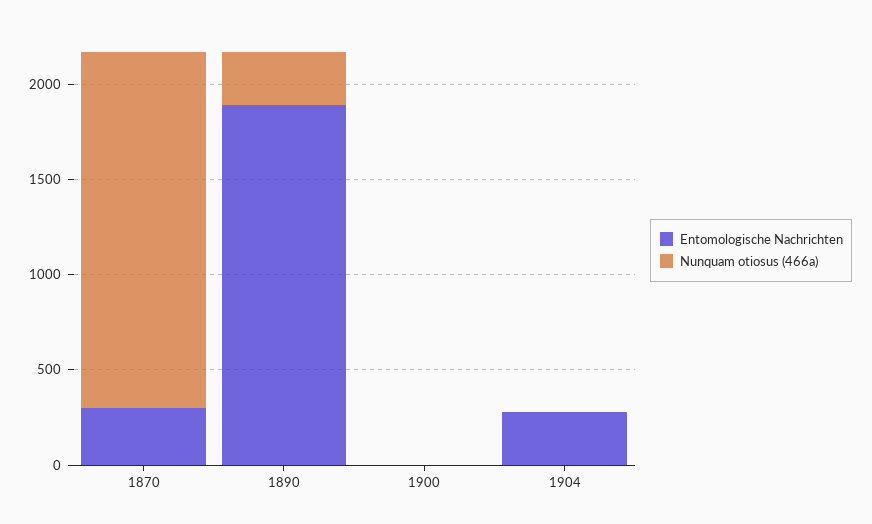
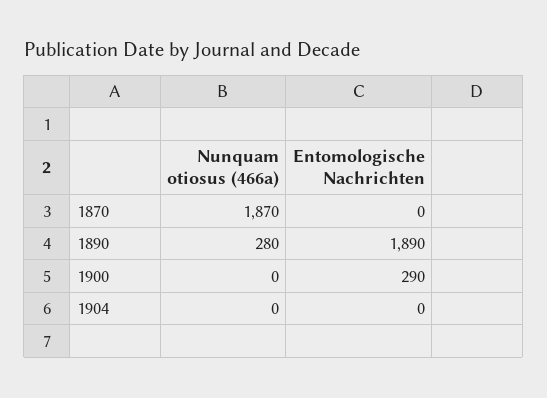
  {
    "Entomologische Nachrichten": {
-     "1870": 300,
+     "1870": 0,
      "1890": 1890,
-     "1900": 0,
+     "1900": 290,
-     "1904": 300
+     "1904": 0
    },
    "Nunquam otiosus (466a)": {
      "1870": 1870,
      "1890": 280,
      "1900": 0,
      "1904": 0
    }
  }

